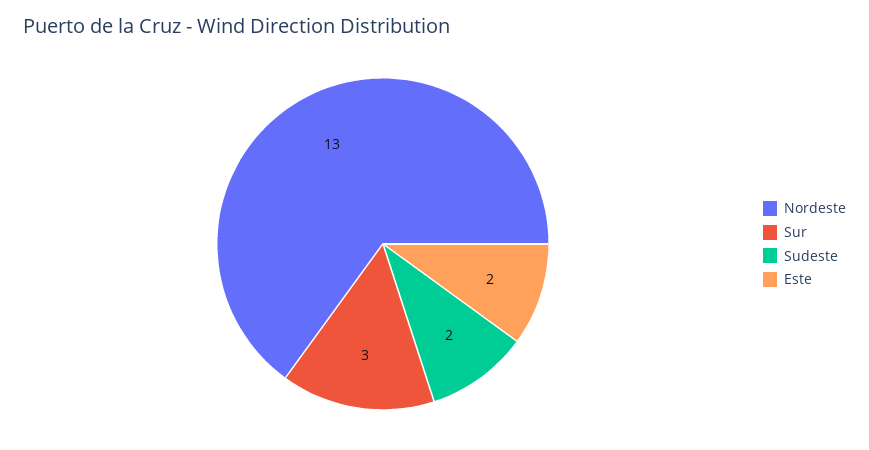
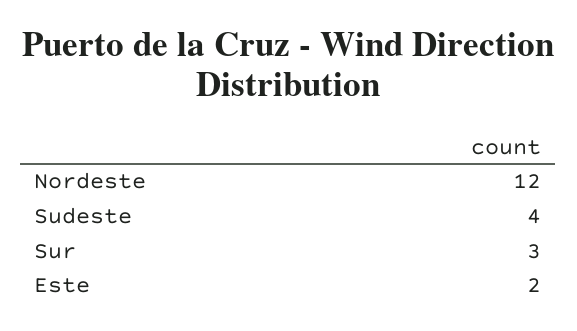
  {
-   "Nordeste": 13,
+   "Nordeste": 12,
    "Sur": 3,
-   "Sudeste": 2,
+   "Sudeste": 4,
    "Este": 2
  }

